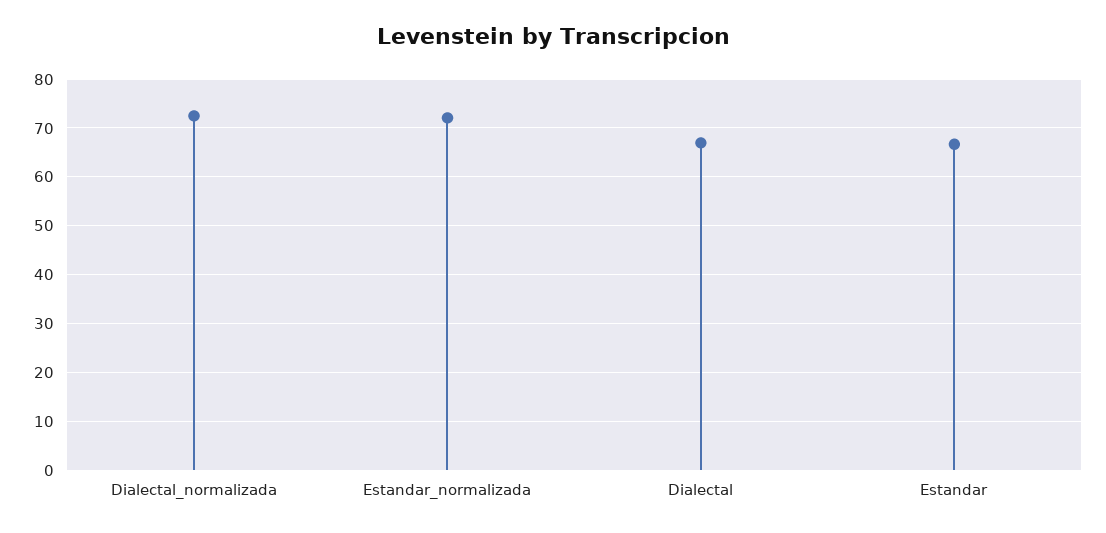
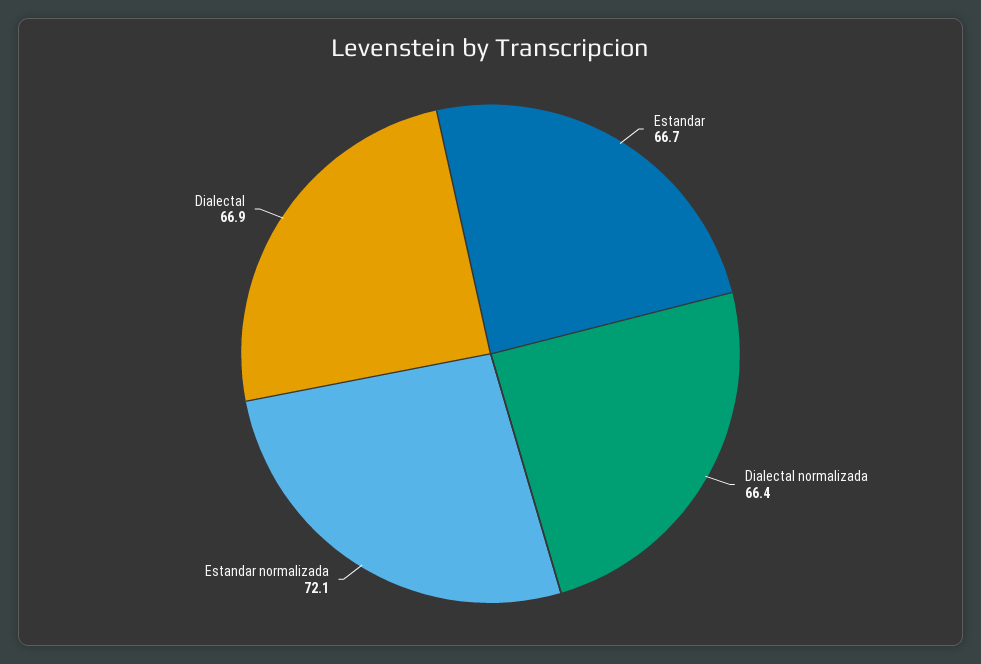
  {
-   "Dialectal_normalizada": 72,
+   "Dialectal_normalizada": 66.4,
    "Estandar_normalizada": 72.1,
    "Dialectal": 66.9,
    "Estandar": 66.7
  }

